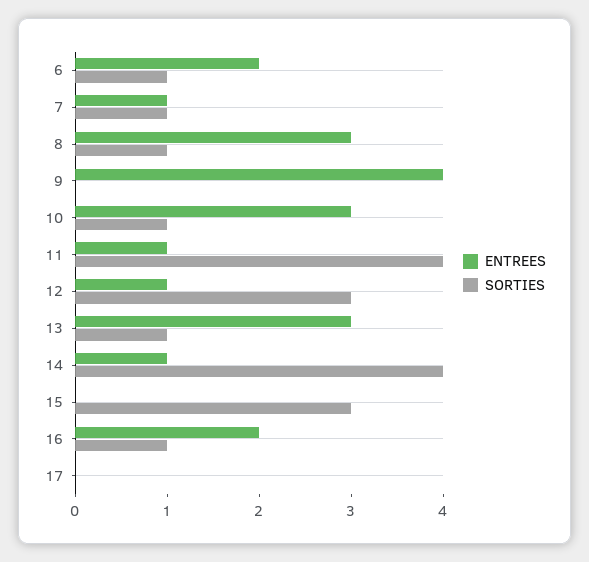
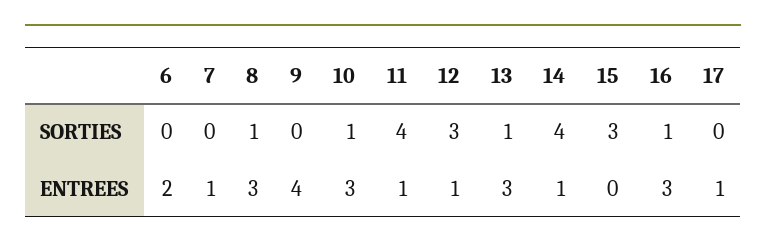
  {
    "ENTREES": {
      "6": 2,
      "7": 1,
      "8": 3,
      "9": 4,
      "10": 3,
      "11": 1,
      "12": 1,
      "13": 3,
      "14": 1,
      "15": 0,
-     "16": 2,
+     "16": 3,
-     "17": 0
+     "17": 1
    },
    "SORTIES": {
-     "6": 1,
+     "6": 0,
-     "7": 1,
+     "7": 0,
      "8": 1,
      "9": 0,
      "10": 1,
      "11": 4,
      "12": 3,
      "13": 1,
      "14": 4,
      "15": 3,
      "16": 1,
      "17": 0
    }
  }

